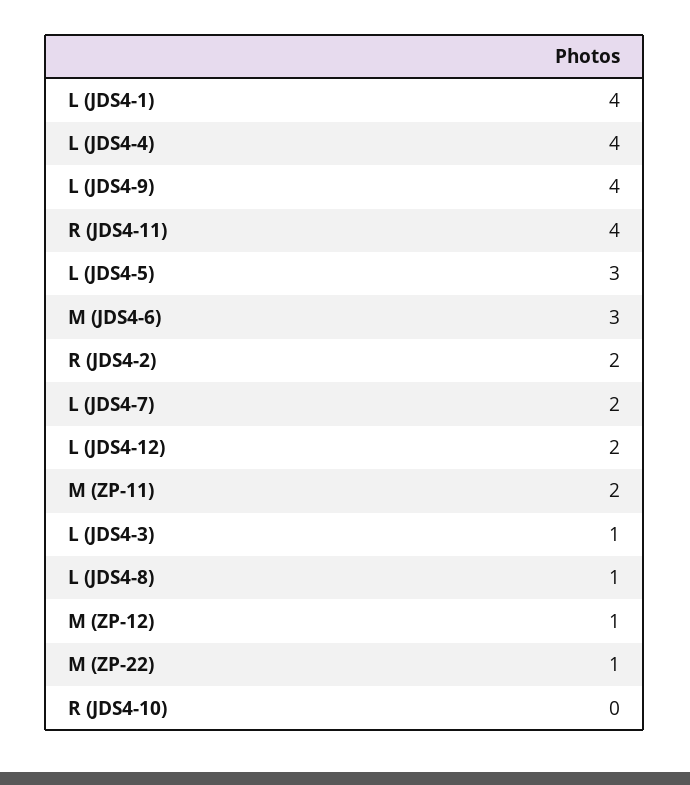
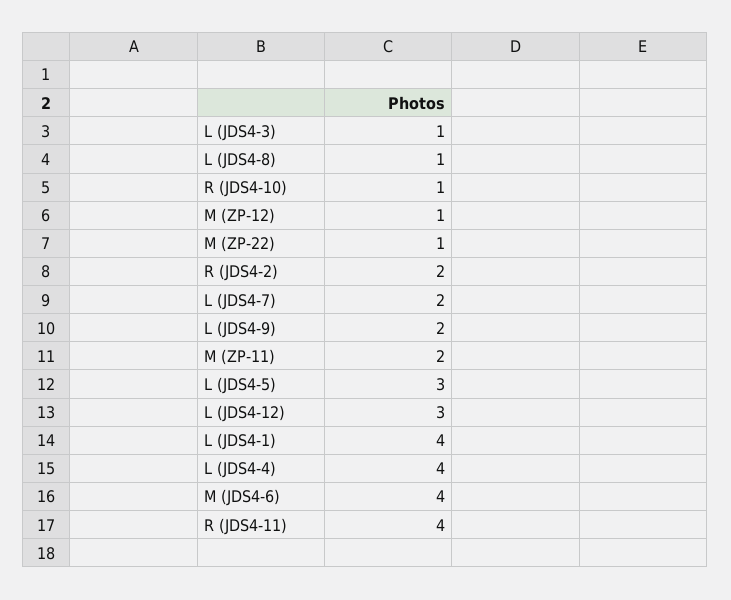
  {
    "L (JDS4-1)": 4,
    "L (JDS4-4)": 4,
-   "L (JDS4-9)": 4,
+   "L (JDS4-9)": 2,
    "R (JDS4-11)": 4,
    "L (JDS4-5)": 3,
-   "M (JDS4-6)": 3,
+   "M (JDS4-6)": 4,
    "R (JDS4-2)": 2,
    "L (JDS4-7)": 2,
-   "L (JDS4-12)": 2,
+   "L (JDS4-12)": 3,
    "M (ZP-11)": 2,
    "L (JDS4-3)": 1,
    "L (JDS4-8)": 1,
    "M (ZP-12)": 1,
    "M (ZP-22)": 1,
-   "R (JDS4-10)": 0
+   "R (JDS4-10)": 1
  }

